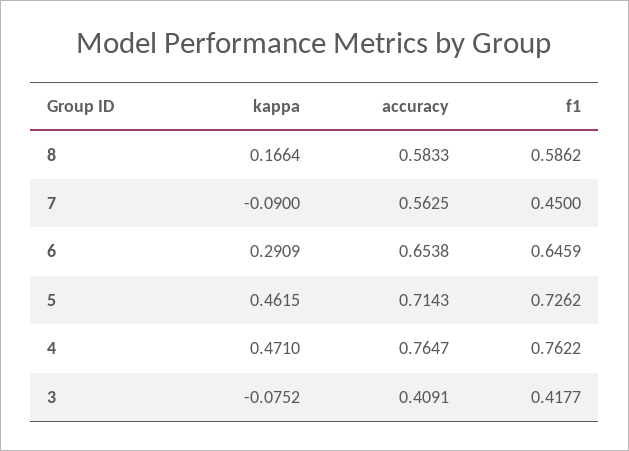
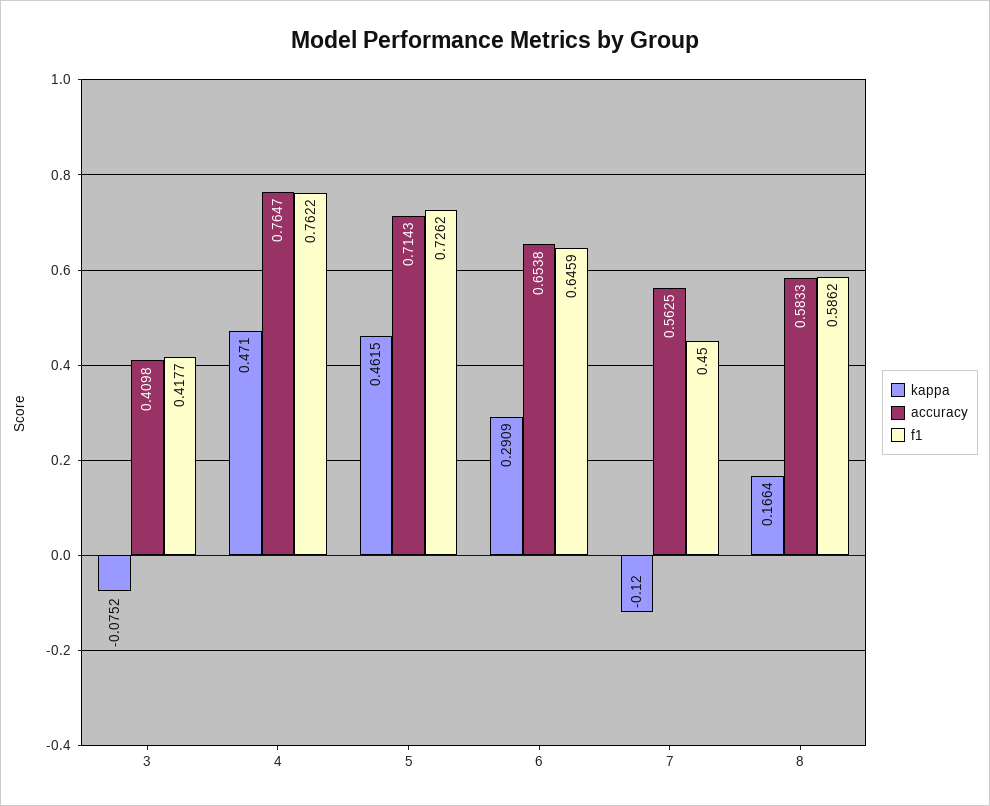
  {
    "kappa": {
      "8": 0.1664,
-     "7": -0.09,
+     "7": -0.12,
      "6": 0.2909,
      "5": 0.4615,
      "4": 0.471,
      "3": -0.0752
    },
    "accuracy": {
      "8": 0.5833,
      "7": 0.5625,
      "6": 0.6538,
      "5": 0.7143,
      "4": 0.7647,
-     "3": 0.4091
+     "3": 0.4098
    },
    "f1": {
      "8": 0.5862,
      "7": 0.45,
      "6": 0.6459,
      "5": 0.7262,
      "4": 0.7622,
      "3": 0.4177
    }
  }

